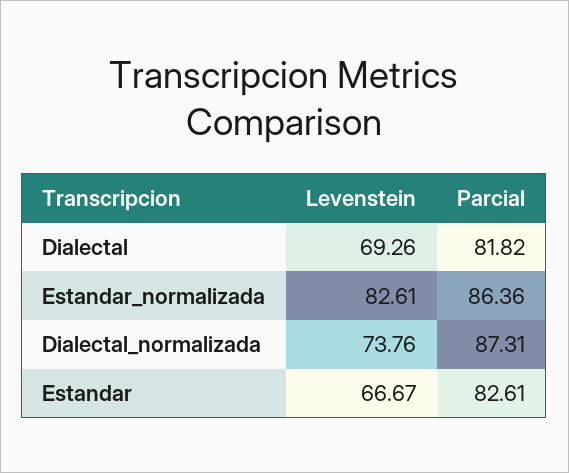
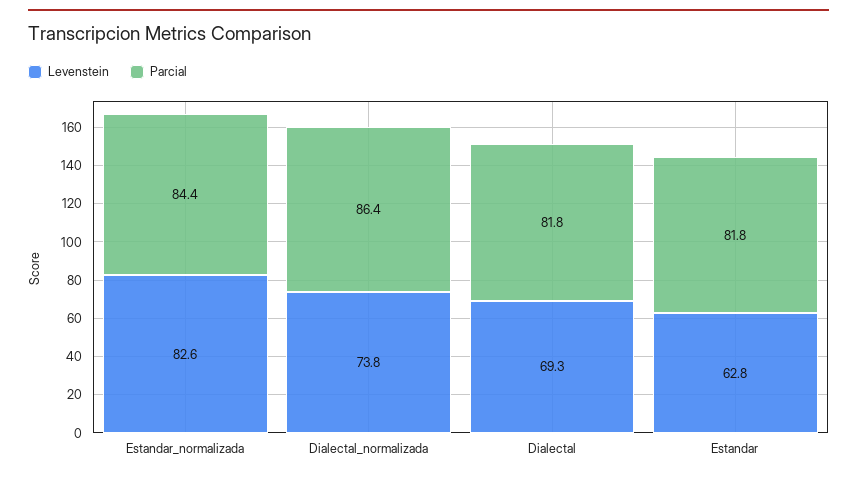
  {
    "Levenstein": {
      "Dialectal": 69.26,
      "Estandar_normalizada": 82.61,
      "Dialectal_normalizada": 73.76,
-     "Estandar": 66.67
+     "Estandar": 62.8
    },
    "Parcial": {
      "Dialectal": 81.82,
-     "Estandar_normalizada": 86.36,
+     "Estandar_normalizada": 84.4,
-     "Dialectal_normalizada": 87.31,
+     "Dialectal_normalizada": 86.4,
-     "Estandar": 82.61
+     "Estandar": 81.8
    }
  }

